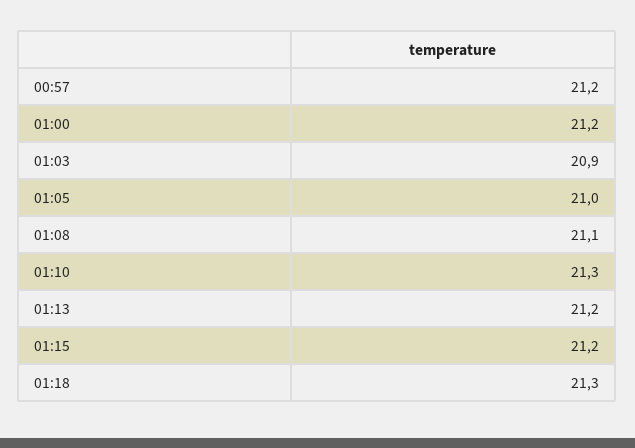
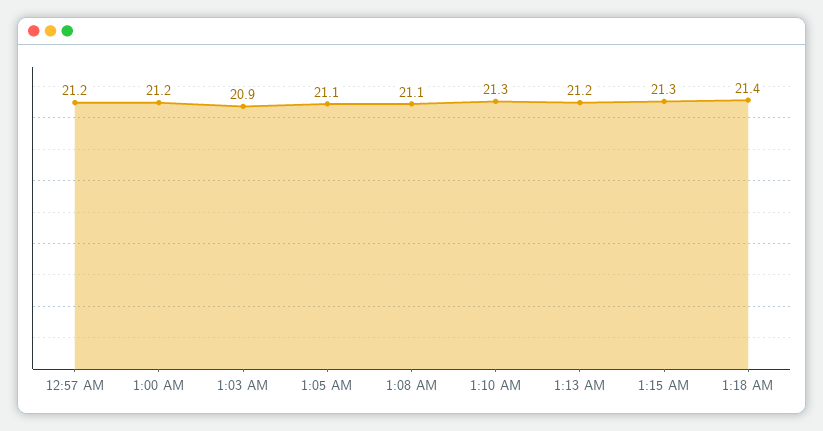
  {
    "00:57": 21.2,
    "01:00": 21.2,
    "01:03": 20.9,
-   "01:05": 21,
+   "01:05": 21.1,
    "01:08": 21.1,
    "01:10": 21.3,
    "01:13": 21.2,
-   "01:15": 21.2,
+   "01:15": 21.3,
-   "01:18": 21.3
+   "01:18": 21.4
  }

